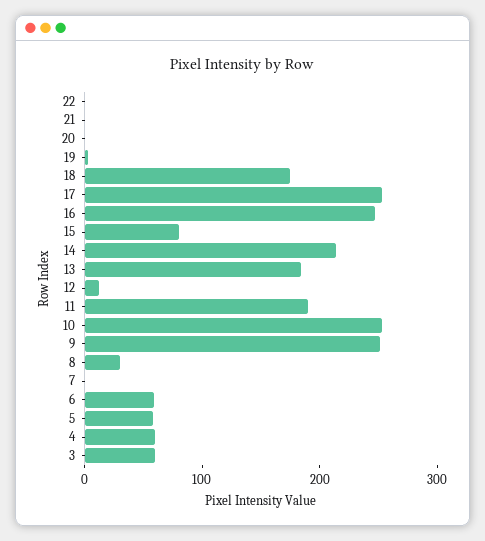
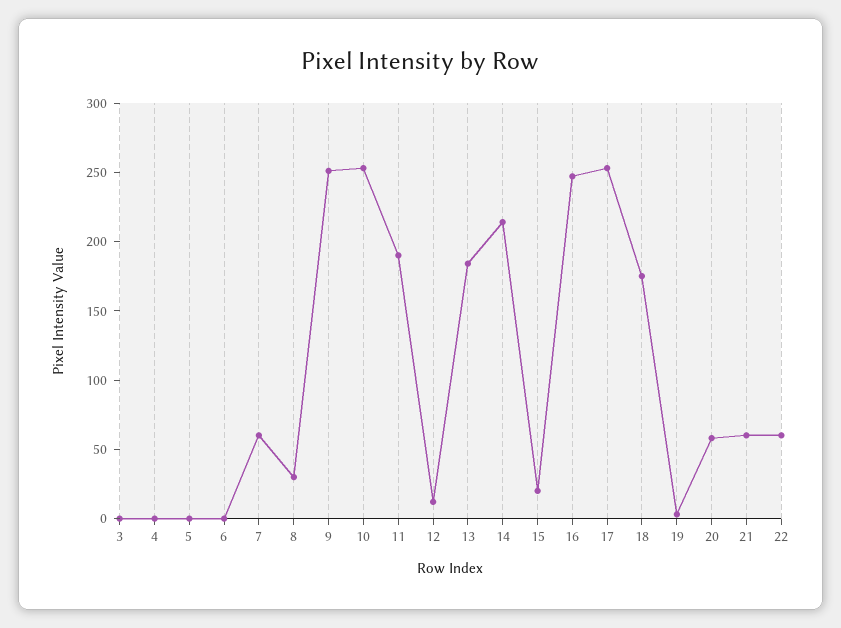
  {
-   "22": 0,
+   "22": 60,
-   "21": 0,
+   "21": 60,
-   "20": 0,
+   "20": 60,
    "19": 0,
    "18": 180,
    "17": 250,
    "16": 250,
-   "15": 80,
+   "15": 20,
    "14": 210,
    "13": 180,
    "12": 10,
    "11": 190,
    "10": 250,
    "9": 250,
    "8": 30,
-   "7": 0,
+   "7": 60,
-   "6": 60,
+   "6": 0,
-   "5": 60,
+   "5": 0,
-   "4": 60,
+   "4": 0,
-   "3": 60
+   "3": 0
  }

